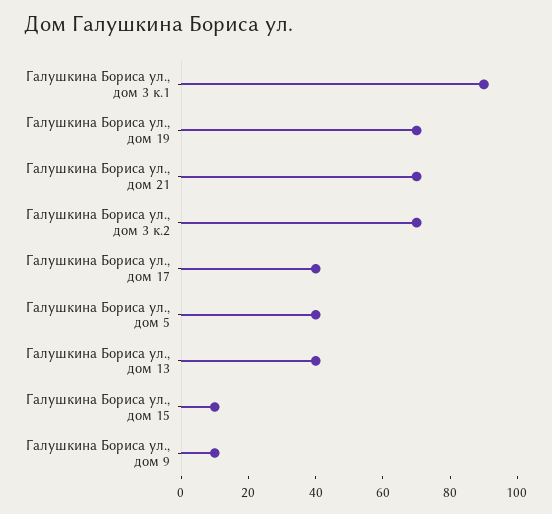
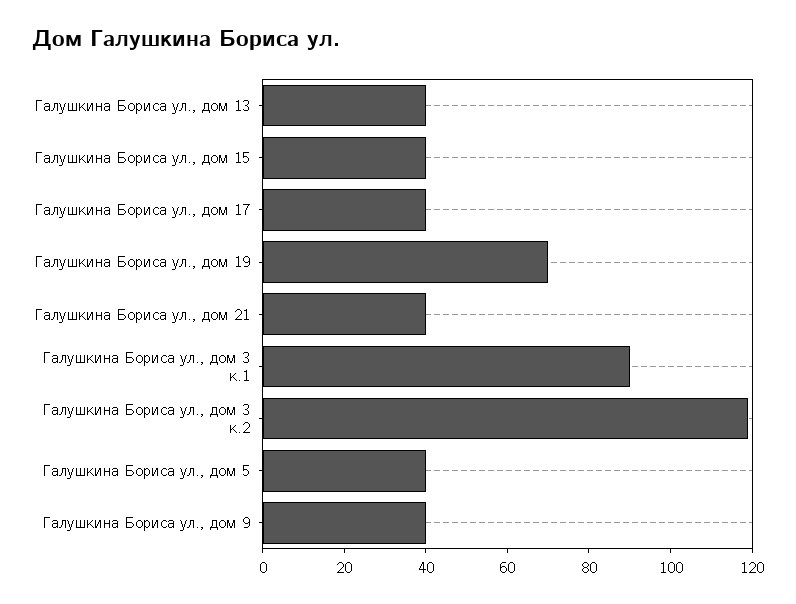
  {
    "Галушкина Бориса ул., дом 3 к.1": 90,
    "Галушкина Бориса ул., дом 19": 70,
-   "Галушкина Бориса ул., дом 21": 70,
+   "Галушкина Бориса ул., дом 21": 40,
-   "Галушкина Бориса ул., дом 3 к.2": 70,
+   "Галушкина Бориса ул., дом 3 к.2": 120,
    "Галушкина Бориса ул., дом 17": 40,
    "Галушкина Бориса ул., дом 5": 40,
    "Галушкина Бориса ул., дом 13": 40,
-   "Галушкина Бориса ул., дом 15": 10,
+   "Галушкина Бориса ул., дом 15": 40,
-   "Галушкина Бориса ул., дом 9": 10
+   "Галушкина Бориса ул., дом 9": 40
  }

